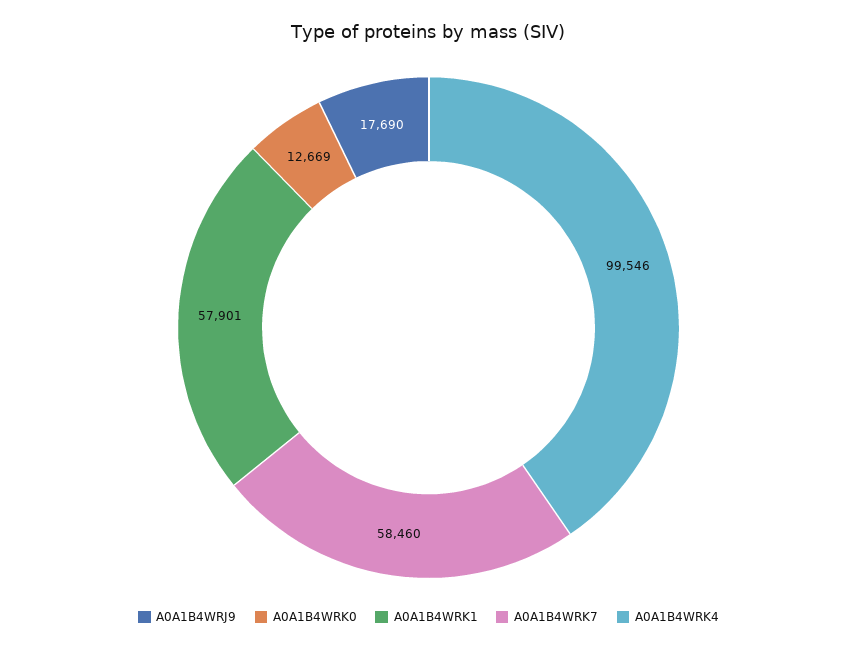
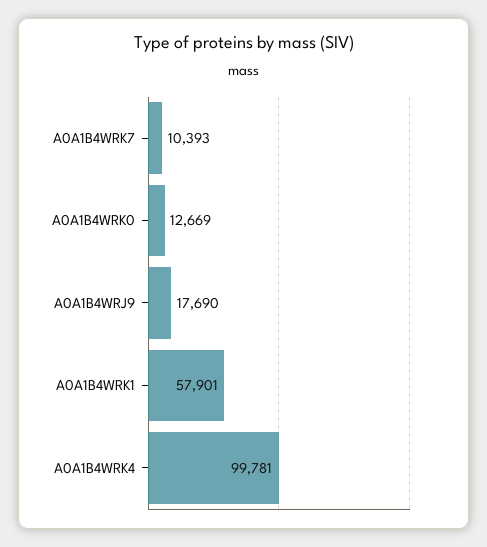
  {
    "A0A1B4WRJ9": 17690,
    "A0A1B4WRK0": 12669,
    "A0A1B4WRK1": 57901,
-   "A0A1B4WRK7": 58460,
+   "A0A1B4WRK7": 10393,
-   "A0A1B4WRK4": 99546
+   "A0A1B4WRK4": 99781
  }

